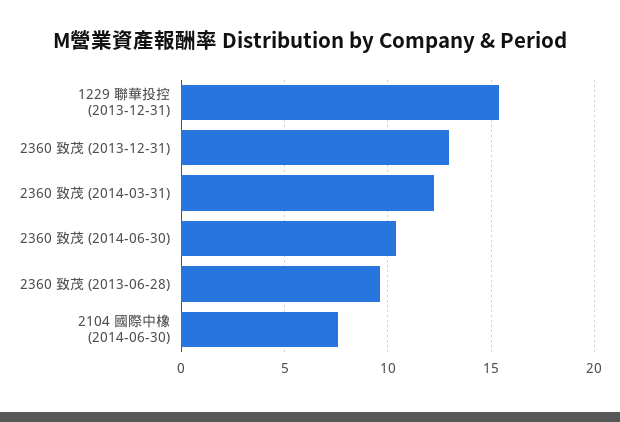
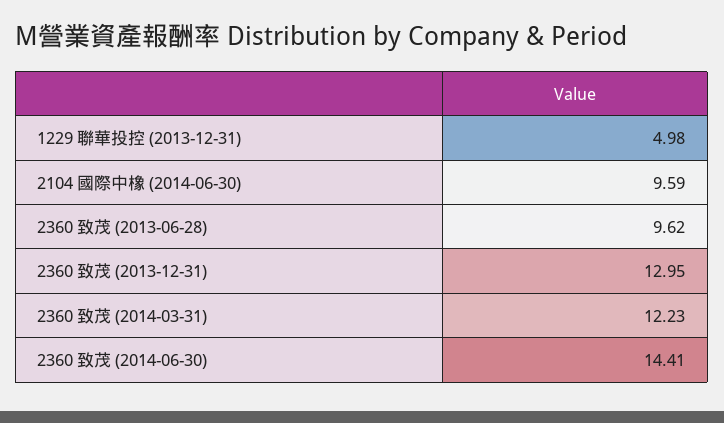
  {
-   "1229 聯華投控 (2013-12-31)": 15.5,
+   "1229 聯華投控 (2013-12-31)": 4.98,
    "2360 致茂 (2013-12-31)": 12.95,
    "2360 致茂 (2014-03-31)": 12.23,
-   "2360 致茂 (2014-06-30)": 10.5,
+   "2360 致茂 (2014-06-30)": 14.41,
    "2360 致茂 (2013-06-28)": 9.62,
-   "2104 國際中橡 (2014-06-30)": 7.5
+   "2104 國際中橡 (2014-06-30)": 9.59
  }

